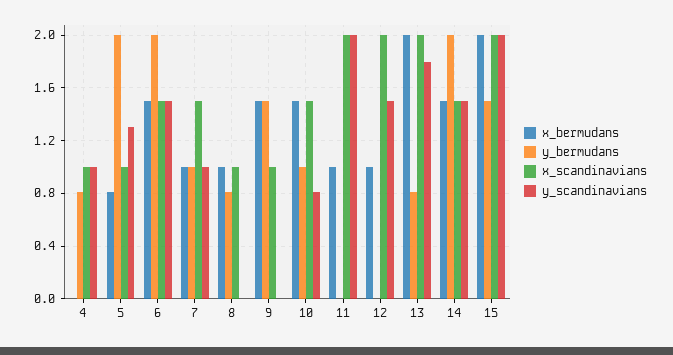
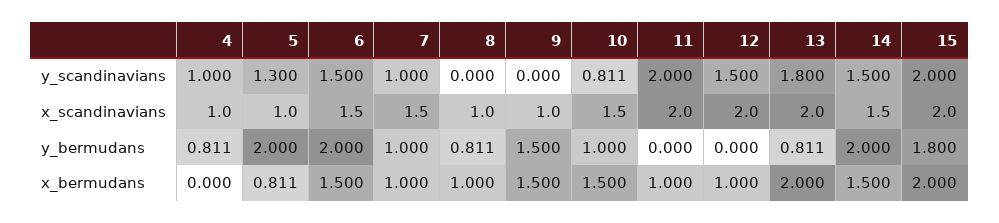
  {
    "x_bermudans": {
      "4": 0,
      "5": 0.811,
      "6": 1.5,
      "7": 1,
      "8": 1,
      "9": 1.5,
      "10": 1.5,
      "11": 1,
      "12": 1,
      "13": 2,
      "14": 1.5,
      "15": 2
    },
    "y_bermudans": {
      "4": 0.811,
      "5": 2,
      "6": 2,
      "7": 1,
      "8": 0.811,
      "9": 1.5,
      "10": 1,
      "11": 0,
      "12": 0,
      "13": 0.811,
      "14": 2,
-     "15": 1.5
+     "15": 1.8
    },
    "x_scandinavians": {
      "4": 1,
      "5": 1,
      "6": 1.5,
      "7": 1.5,
      "8": 1,
      "9": 1,
      "10": 1.5,
      "11": 2,
      "12": 2,
      "13": 2,
      "14": 1.5,
      "15": 2
    },
    "y_scandinavians": {
      "4": 1,
      "5": 1.3,
      "6": 1.5,
      "7": 1,
      "8": 0,
      "9": 0,
      "10": 0.811,
      "11": 2,
      "12": 1.5,
      "13": 1.8,
      "14": 1.5,
      "15": 2
    }
  }

